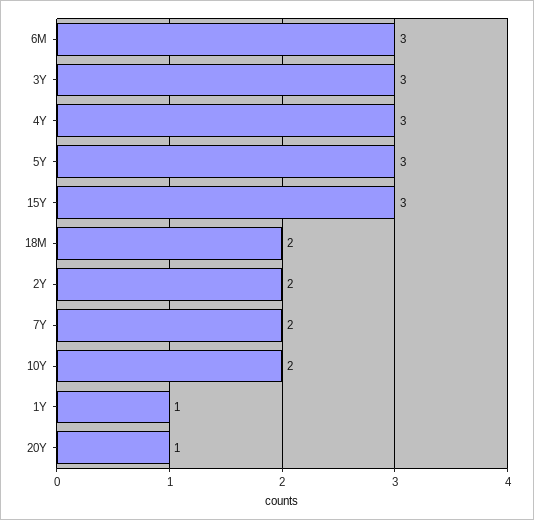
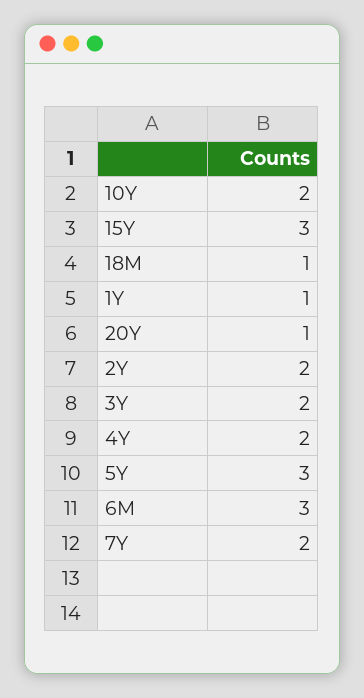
  {
    "6M": 3,
-   "3Y": 3,
+   "3Y": 2,
-   "4Y": 3,
+   "4Y": 2,
    "5Y": 3,
    "15Y": 3,
-   "18M": 2,
+   "18M": 1,
    "2Y": 2,
    "7Y": 2,
    "10Y": 2,
    "1Y": 1,
    "20Y": 1
  }

